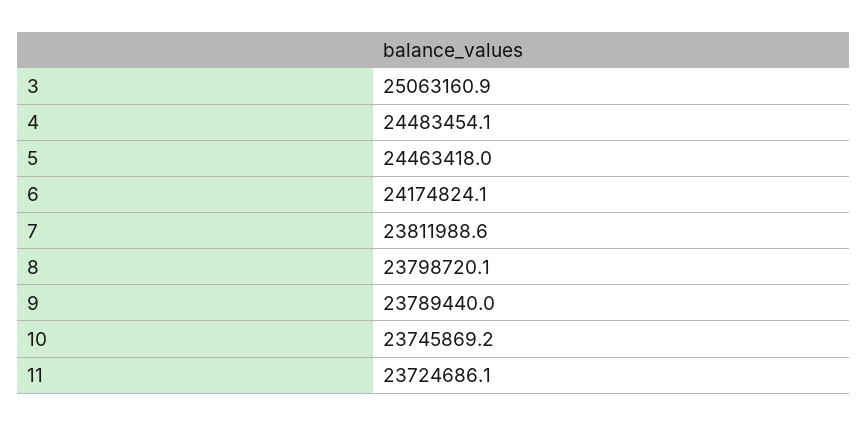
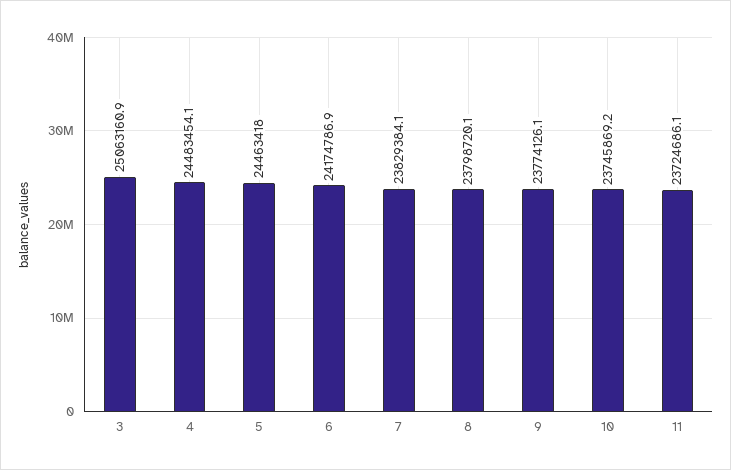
  {
    "3": 25063160.9,
    "4": 24483454.1,
    "5": 24463418,
-   "6": 24174824.1,
+   "6": 24174786.9,
-   "7": 23811988.6,
+   "7": 23829384.1,
    "8": 23798720.1,
-   "9": 23789440,
+   "9": 23774126.1,
    "10": 23745869.2,
    "11": 23724686.1
  }

